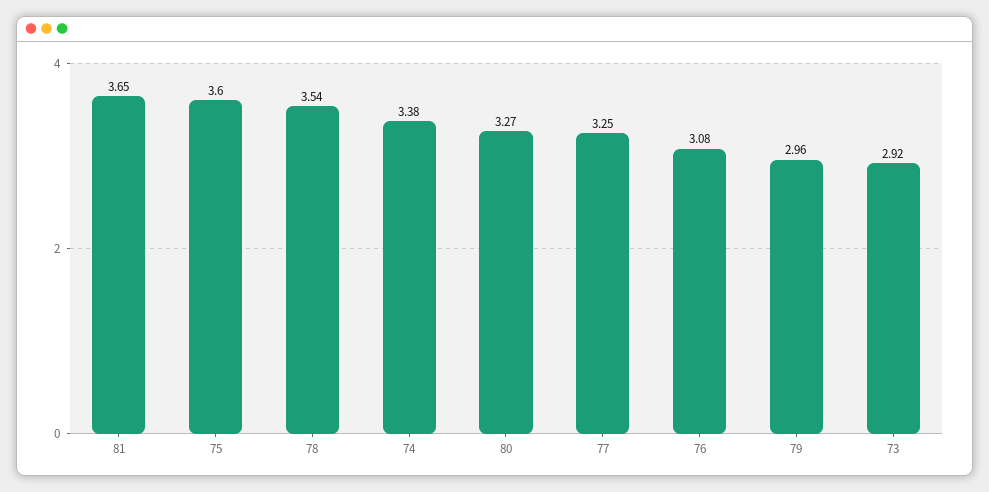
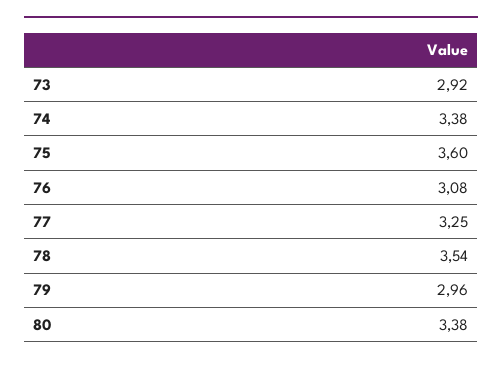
  {
-   "81": 3.65,
    "75": 3.6,
    "78": 3.54,
    "74": 3.38,
-   "80": 3.27,
+   "80": 3.38,
    "77": 3.25,
    "76": 3.08,
    "79": 2.96,
    "73": 2.92
  }

